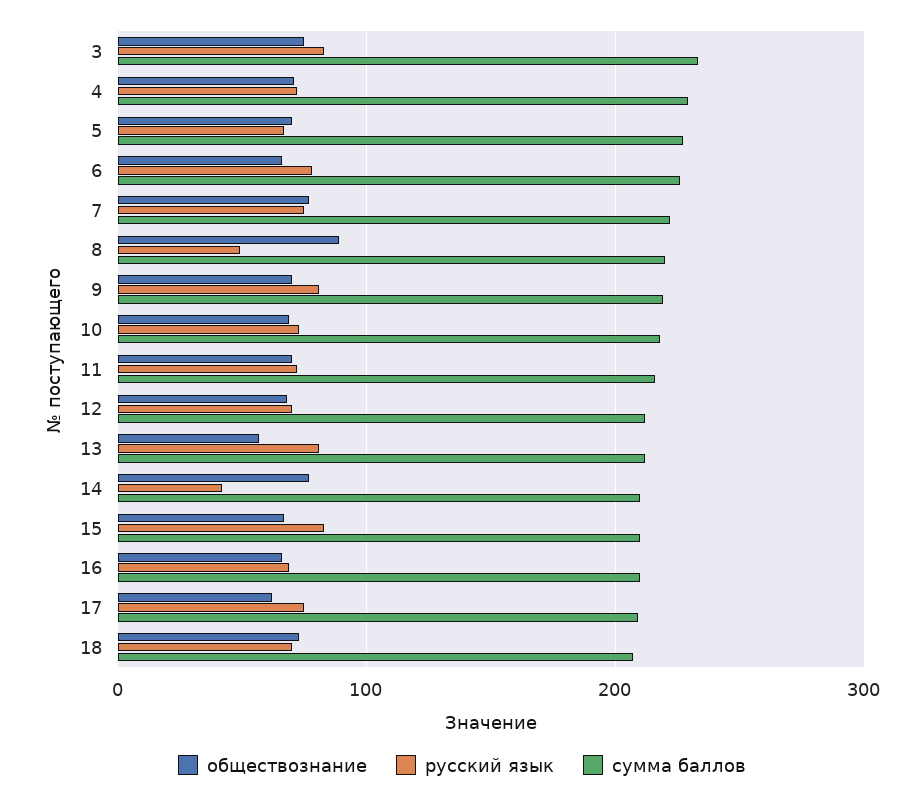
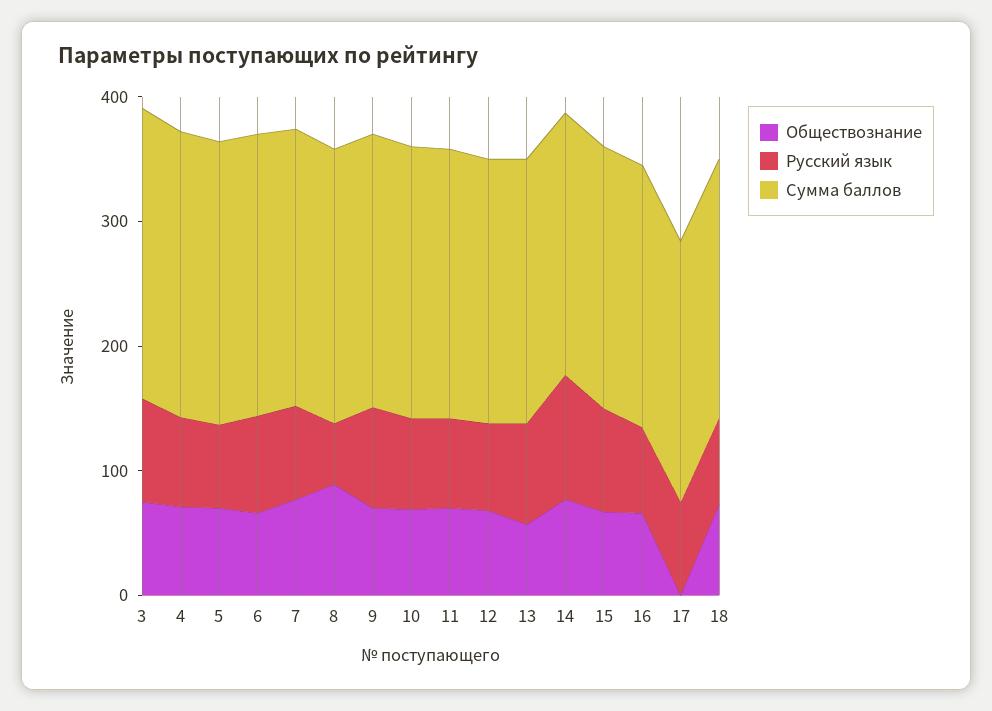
  {
    "обществознание": {
      "3": 80,
      "4": 70,
      "5": 70,
      "6": 70,
      "7": 80,
      "8": 90,
      "9": 70,
      "10": 70,
      "11": 70,
      "12": 70,
      "13": 60,
      "14": 80,
      "15": 70,
      "16": 70,
-     "17": 60,
+     "17": 0,
      "18": 70
    },
    "русский язык": {
      "3": 80,
      "4": 70,
      "5": 70,
      "6": 80,
      "7": 80,
      "8": 50,
      "9": 80,
      "10": 70,
      "11": 70,
      "12": 70,
      "13": 80,
-     "14": 40,
+     "14": 100,
      "15": 80,
      "16": 70,
      "17": 80,
      "18": 70
    },
    "сумма баллов": {
      "3": 230,
      "4": 230,
      "5": 230,
      "6": 230,
      "7": 220,
      "8": 220,
      "9": 220,
      "10": 220,
      "11": 220,
      "12": 210,
      "13": 210,
      "14": 210,
      "15": 210,
      "16": 210,
      "17": 210,
      "18": 210
    }
  }

